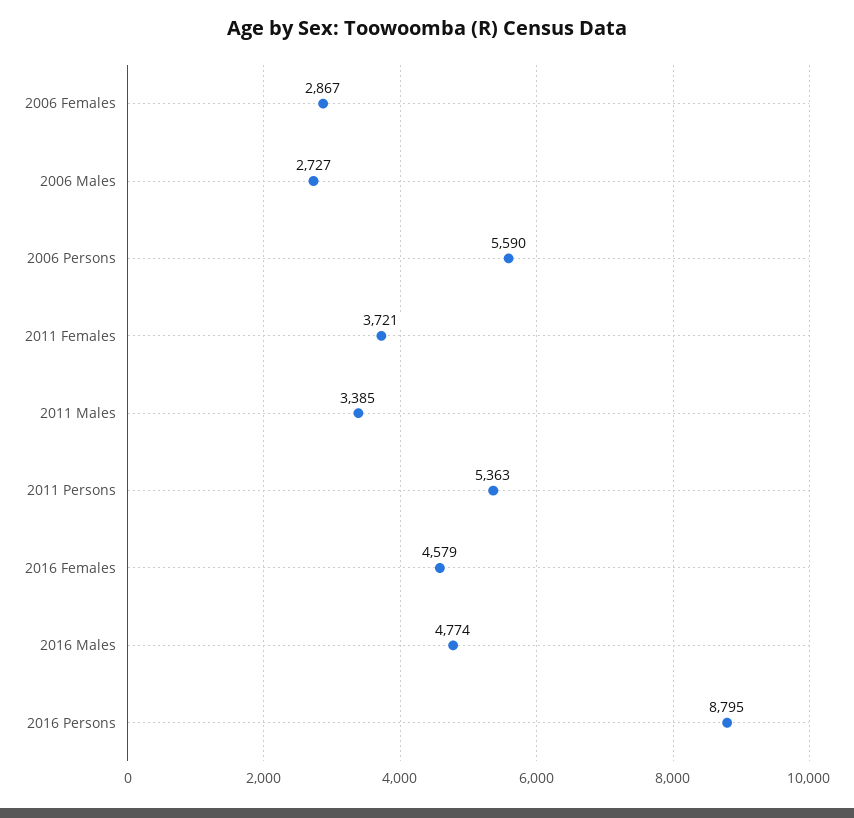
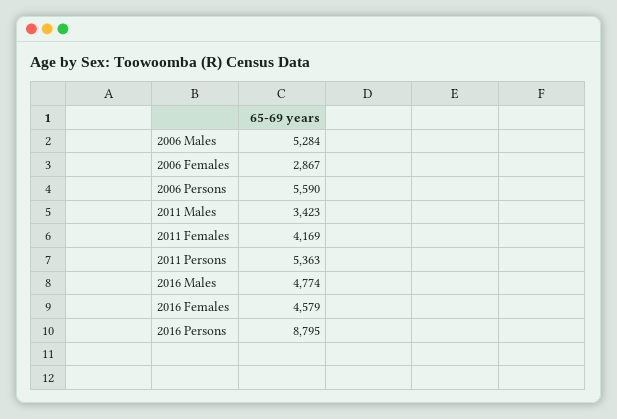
  {
    "2006 Females": 2867,
-   "2006 Males": 2727,
+   "2006 Males": 5284,
    "2006 Persons": 5590,
-   "2011 Females": 3721,
+   "2011 Females": 4169,
-   "2011 Males": 3385,
+   "2011 Males": 3423,
    "2011 Persons": 5363,
    "2016 Females": 4579,
    "2016 Males": 4774,
    "2016 Persons": 8795
  }

